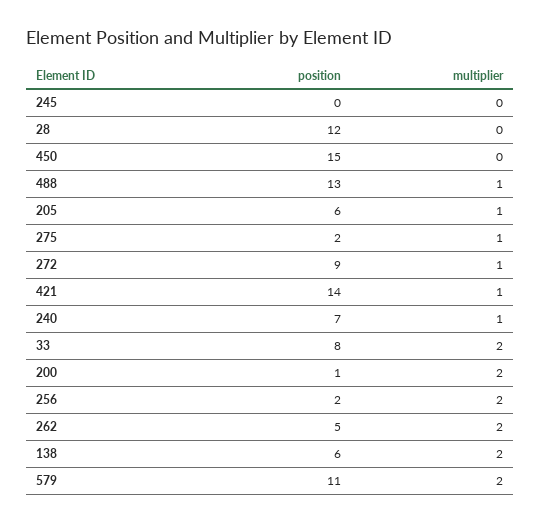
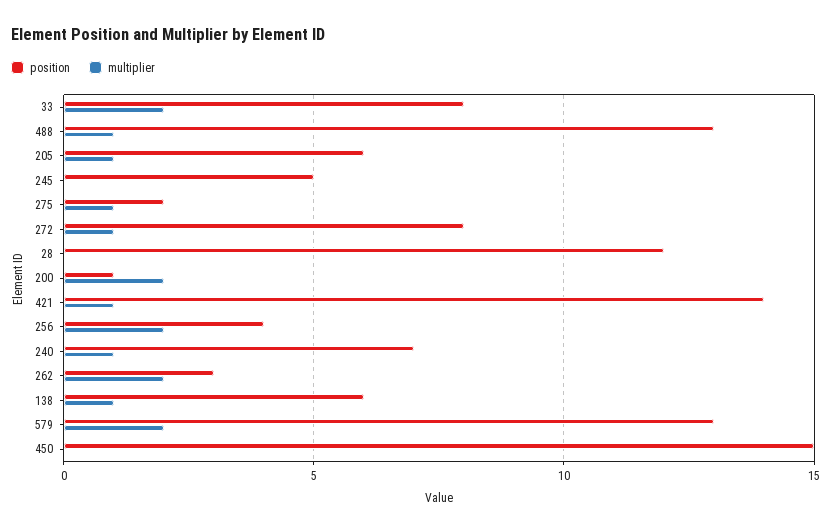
  {
    "position": {
-     "245": 0,
+     "245": 5,
      "28": 12,
      "450": 15,
      "488": 13,
      "205": 6,
      "275": 2,
-     "272": 9,
+     "272": 8,
      "421": 14,
      "240": 7,
      "33": 8,
      "200": 1,
-     "256": 2,
+     "256": 4,
-     "262": 5,
+     "262": 3,
      "138": 6,
-     "579": 11
+     "579": 13
    },
    "multiplier": {
      "245": 0,
      "28": 0,
      "450": 0,
      "488": 1,
      "205": 1,
      "275": 1,
      "272": 1,
      "421": 1,
      "240": 1,
      "33": 2,
      "200": 2,
      "256": 2,
      "262": 2,
-     "138": 2,
+     "138": 1,
      "579": 2
    }
  }

